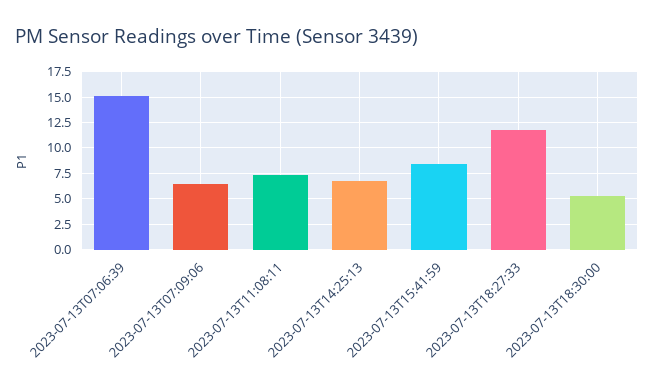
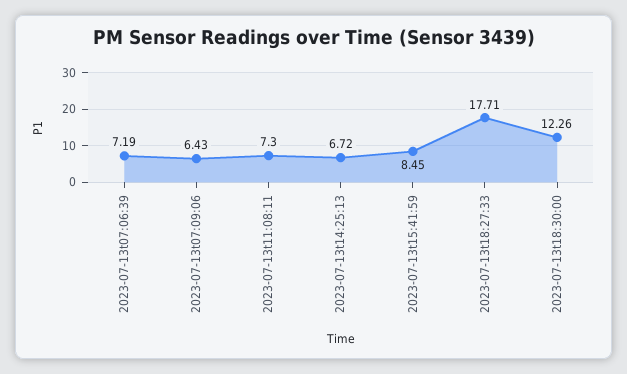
  {
-   "2023-07-13T07:06:39": 15,
+   "2023-07-13T07:06:39": 7.19,
    "2023-07-13T07:09:06": 6.43,
    "2023-07-13T11:08:11": 7.3,
    "2023-07-13T14:25:13": 6.72,
    "2023-07-13T15:41:59": 8.45,
-   "2023-07-13T18:27:33": 12.5,
+   "2023-07-13T18:27:33": 17.71,
-   "2023-07-13T18:30:00": 5
+   "2023-07-13T18:30:00": 12.26
  }

